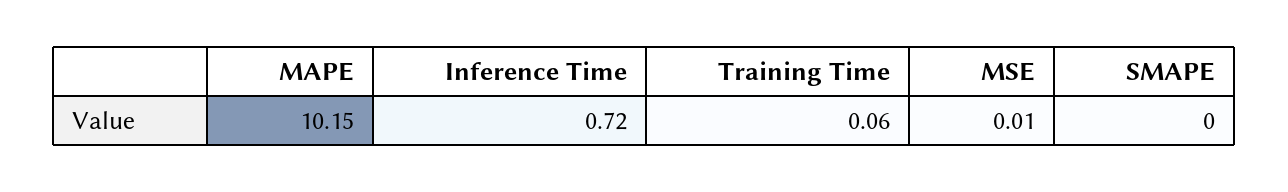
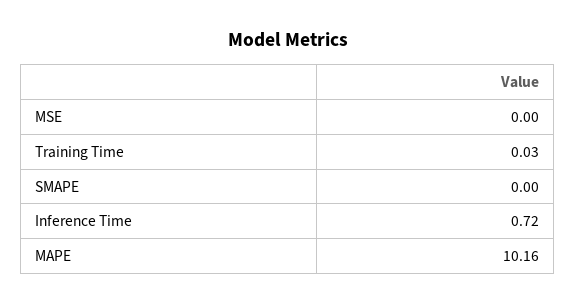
  {
-   "MAPE": 10.15,
+   "MAPE": 10.16,
    "Inference Time": 0.72,
-   "Training Time": 0.06,
+   "Training Time": 0.03,
-   "MSE": 0.01,
+   "MSE": 0,
    "SMAPE": 0
  }

